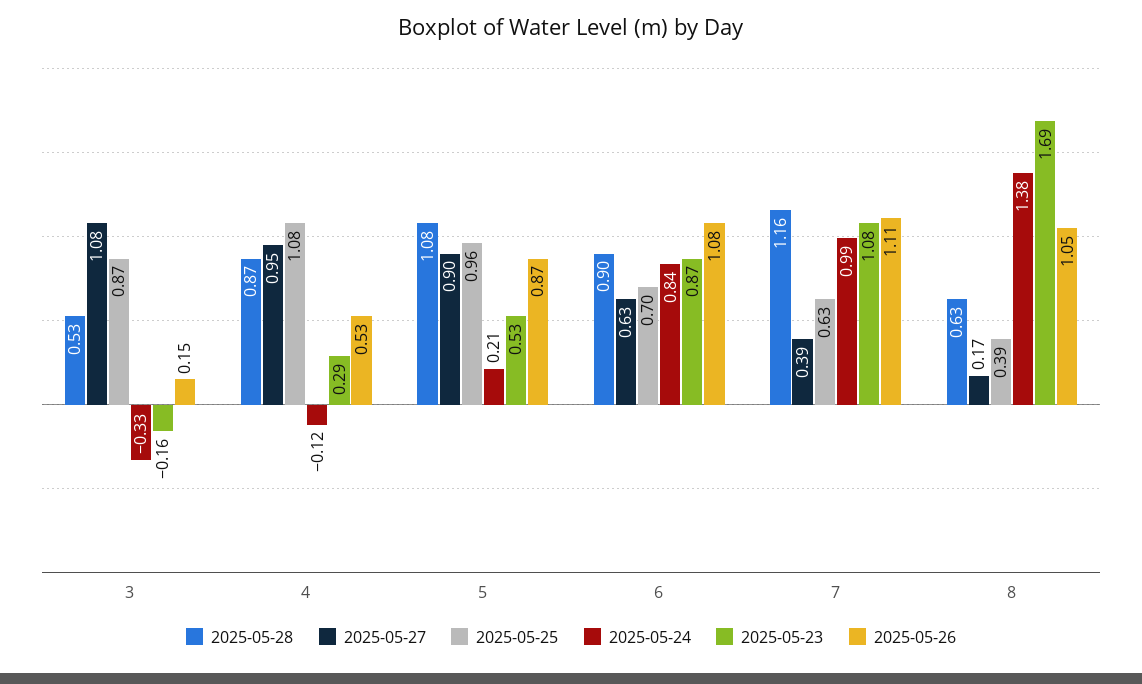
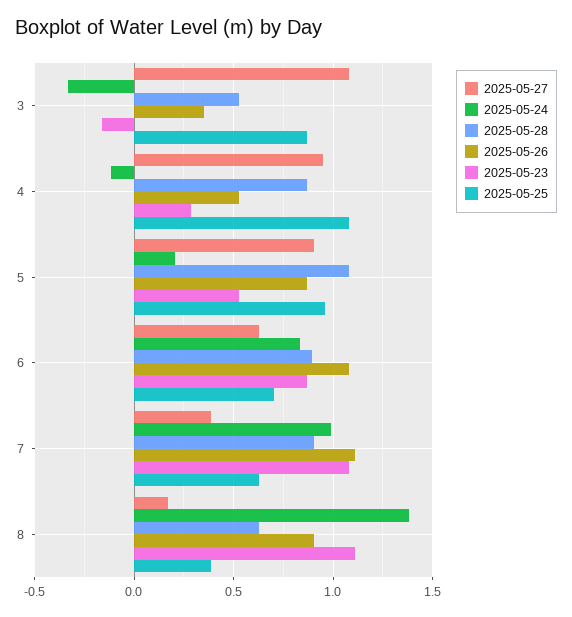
  {
    "2025-05-28": {
      "3": 0.53,
      "4": 0.87,
      "5": 1.08,
      "6": 0.9,
-     "7": 1.16,
+     "7": 0.9,
      "8": 0.63
    },
    "2025-05-27": {
      "3": 1.08,
      "4": 0.95,
      "5": 0.9,
      "6": 0.63,
      "7": 0.39,
      "8": 0.17
    },
    "2025-05-25": {
      "3": 0.87,
      "4": 1.08,
      "5": 0.96,
      "6": 0.7,
      "7": 0.63,
      "8": 0.39
    },
    "2025-05-24": {
      "3": -0.33,
      "4": -0.12,
      "5": 0.21,
      "6": 0.84,
      "7": 0.99,
      "8": 1.38
    },
    "2025-05-23": {
      "3": -0.16,
      "4": 0.29,
      "5": 0.53,
      "6": 0.87,
      "7": 1.08,
-     "8": 1.69
+     "8": 1.1
    },
    "2025-05-26": {
-     "3": 0.15,
+     "3": 0.35,
      "4": 0.53,
      "5": 0.87,
      "6": 1.08,
      "7": 1.11,
-     "8": 1.05
+     "8": 0.9
    }
  }

